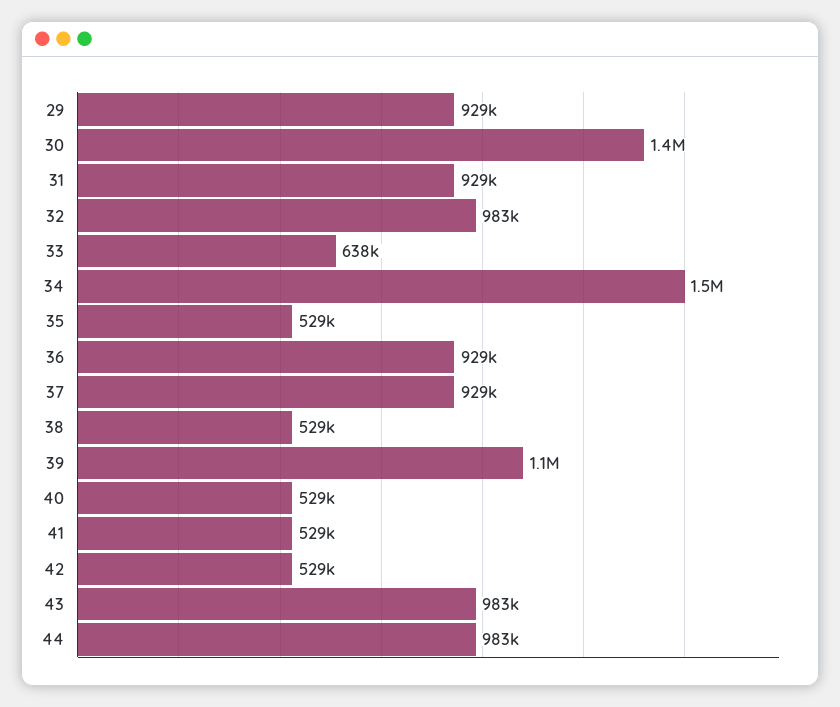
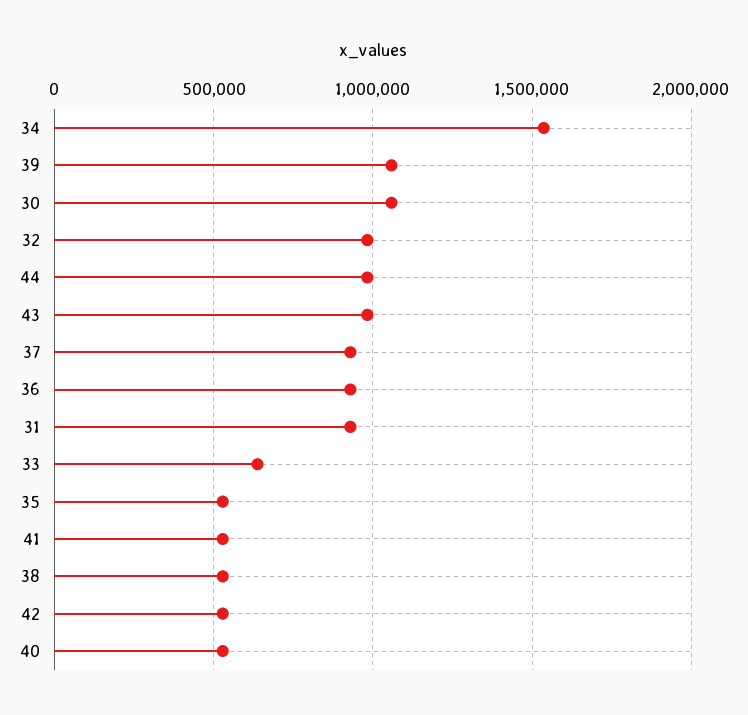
  {
-   "29": 929000,
-   "30": 1400000,
+   "30": 1050000,
    "31": 929000,
    "32": 983000,
    "33": 638000,
    "34": 1500000,
    "35": 529000,
    "36": 929000,
    "37": 929000,
    "38": 529000,
    "39": 1100000,
    "40": 529000,
    "41": 529000,
    "42": 529000,
    "43": 983000,
    "44": 983000
  }

